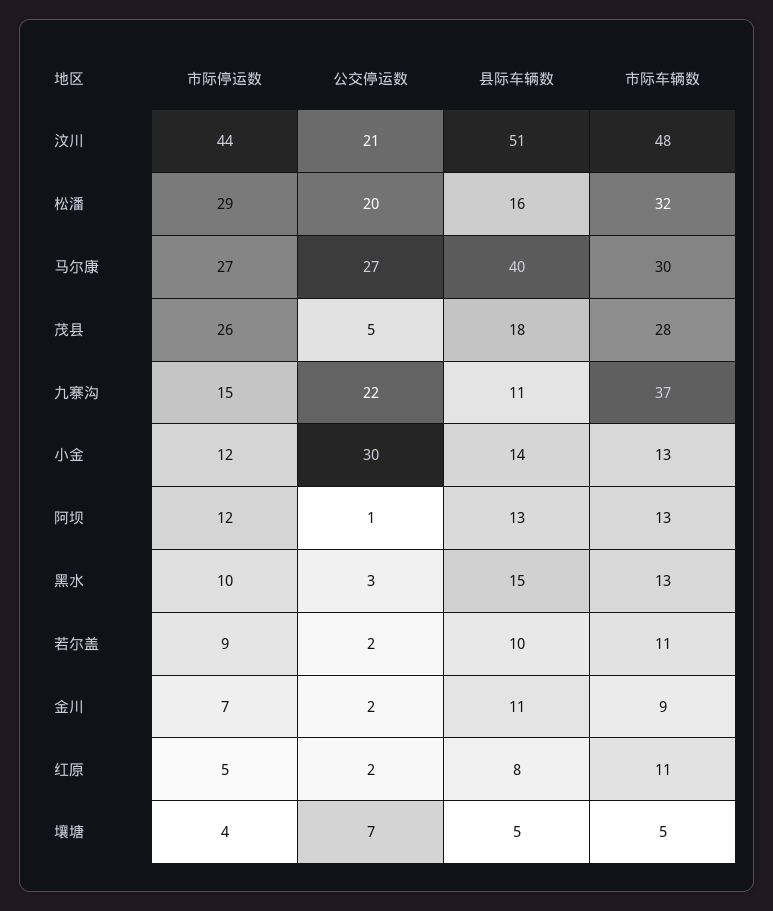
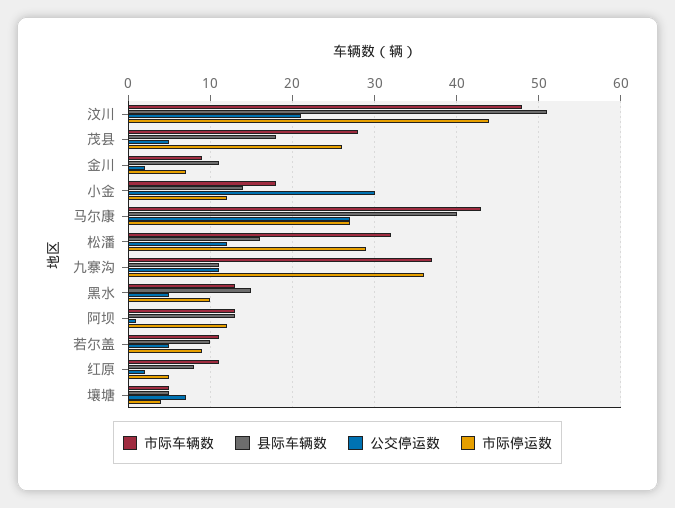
  {
    "市际停运数": {
      "汶川": 44,
      "松潘": 29,
      "马尔康": 27,
      "茂县": 26,
-     "九寨沟": 15,
+     "九寨沟": 36,
      "小金": 12,
      "阿坝": 12,
      "黑水": 10,
      "若尔盖": 9,
      "金川": 7,
      "红原": 5,
      "壤塘": 4
    },
    "公交停运数": {
      "汶川": 21,
-     "松潘": 20,
+     "松潘": 12,
      "马尔康": 27,
      "茂县": 5,
-     "九寨沟": 22,
+     "九寨沟": 11,
      "小金": 30,
      "阿坝": 1,
-     "黑水": 3,
+     "黑水": 5,
-     "若尔盖": 2,
+     "若尔盖": 5,
      "金川": 2,
      "红原": 2,
      "壤塘": 7
    },
    "县际车辆数": {
      "汶川": 51,
      "松潘": 16,
      "马尔康": 40,
      "茂县": 18,
      "九寨沟": 11,
      "小金": 14,
      "阿坝": 13,
      "黑水": 15,
      "若尔盖": 10,
      "金川": 11,
      "红原": 8,
      "壤塘": 5
    },
    "市际车辆数": {
      "汶川": 48,
      "松潘": 32,
-     "马尔康": 30,
+     "马尔康": 43,
      "茂县": 28,
      "九寨沟": 37,
-     "小金": 13,
+     "小金": 18,
      "阿坝": 13,
      "黑水": 13,
      "若尔盖": 11,
      "金川": 9,
      "红原": 11,
      "壤塘": 5
    }
  }

